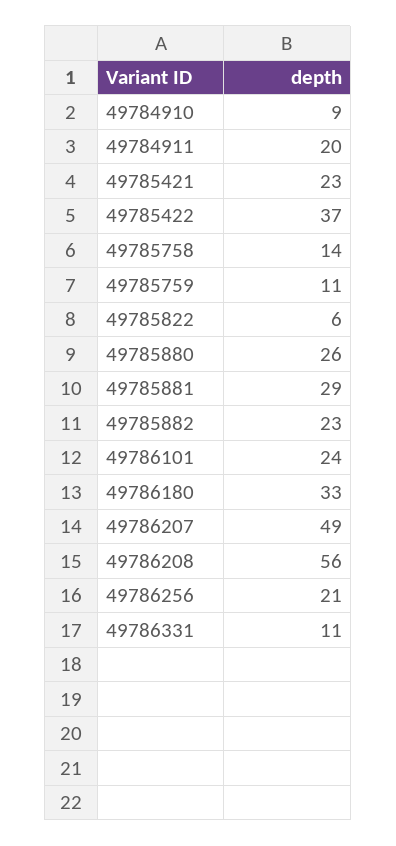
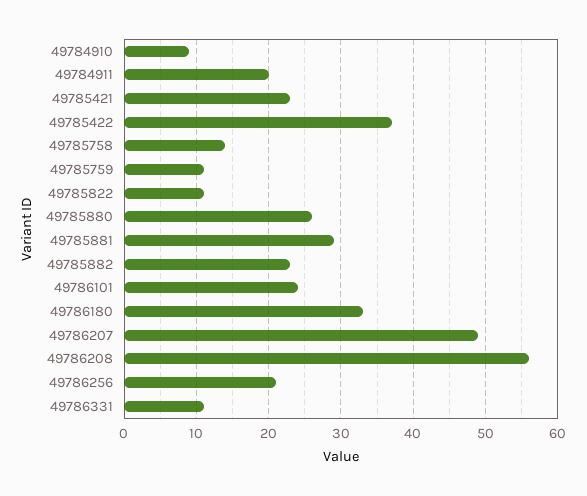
  {
    "49784910": 9,
    "49784911": 20,
    "49785421": 23,
    "49785422": 37,
    "49785758": 14,
    "49785759": 11,
-   "49785822": 6,
+   "49785822": 11,
    "49785880": 26,
    "49785881": 29,
    "49785882": 23,
    "49786101": 24,
    "49786180": 33,
    "49786207": 49,
    "49786208": 56,
    "49786256": 21,
    "49786331": 11
  }

